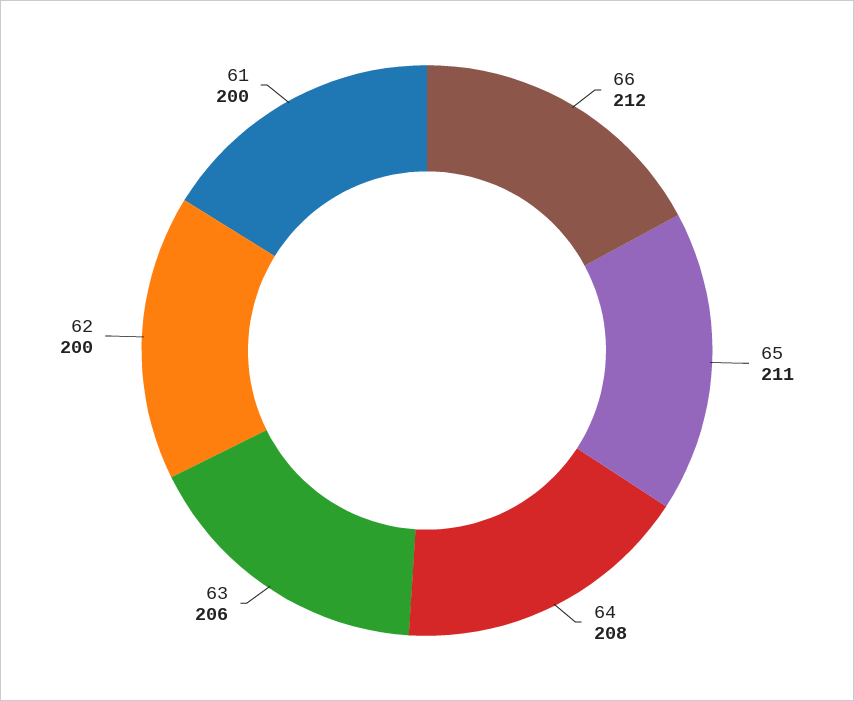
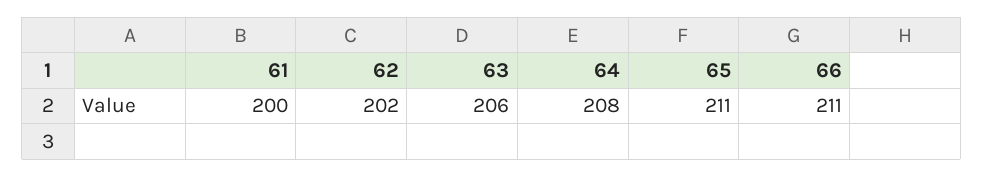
  {
-   "66": 212,
+   "66": 211,
    "65": 211,
    "64": 208,
    "63": 206,
-   "62": 200,
+   "62": 202,
    "61": 200
  }

